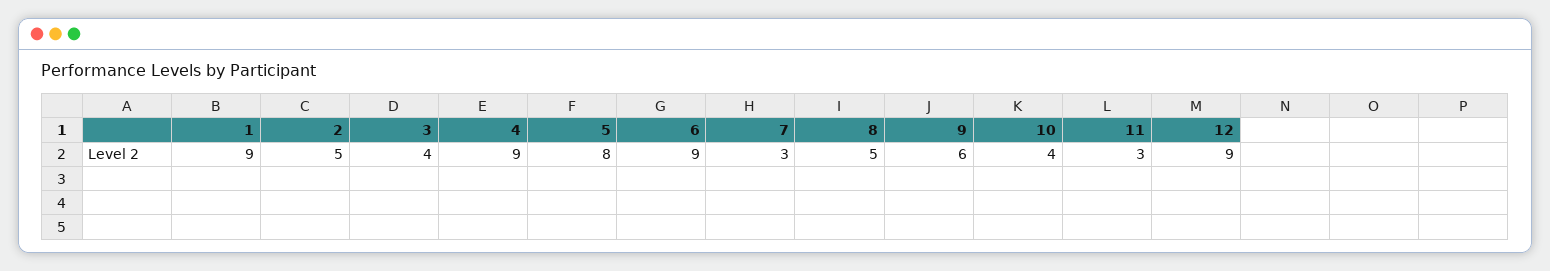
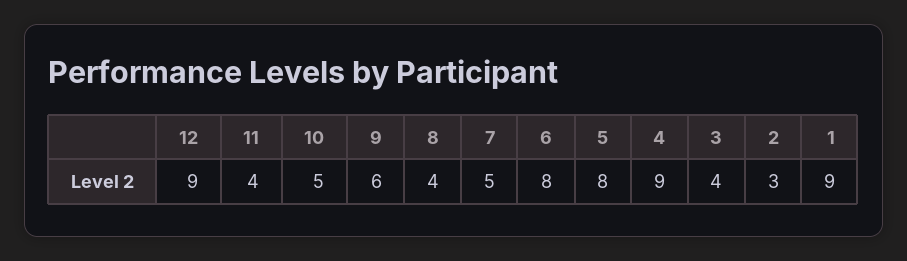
  {
    "1": 9,
-   "2": 5,
+   "2": 3,
    "3": 4,
    "4": 9,
    "5": 8,
-   "6": 9,
+   "6": 8,
-   "7": 3,
+   "7": 5,
-   "8": 5,
+   "8": 4,
    "9": 6,
-   "10": 4,
+   "10": 5,
-   "11": 3,
+   "11": 4,
    "12": 9
  }

